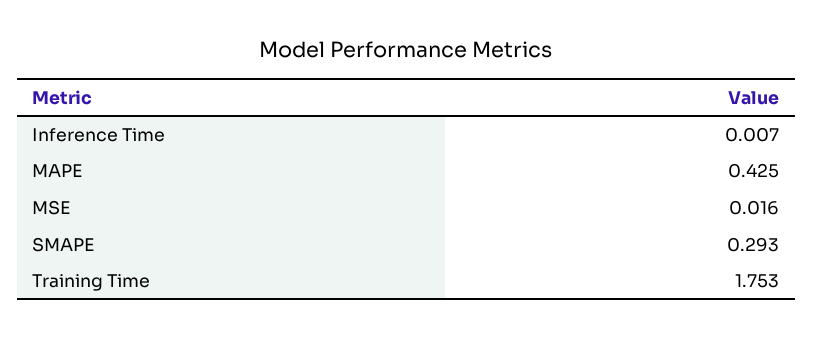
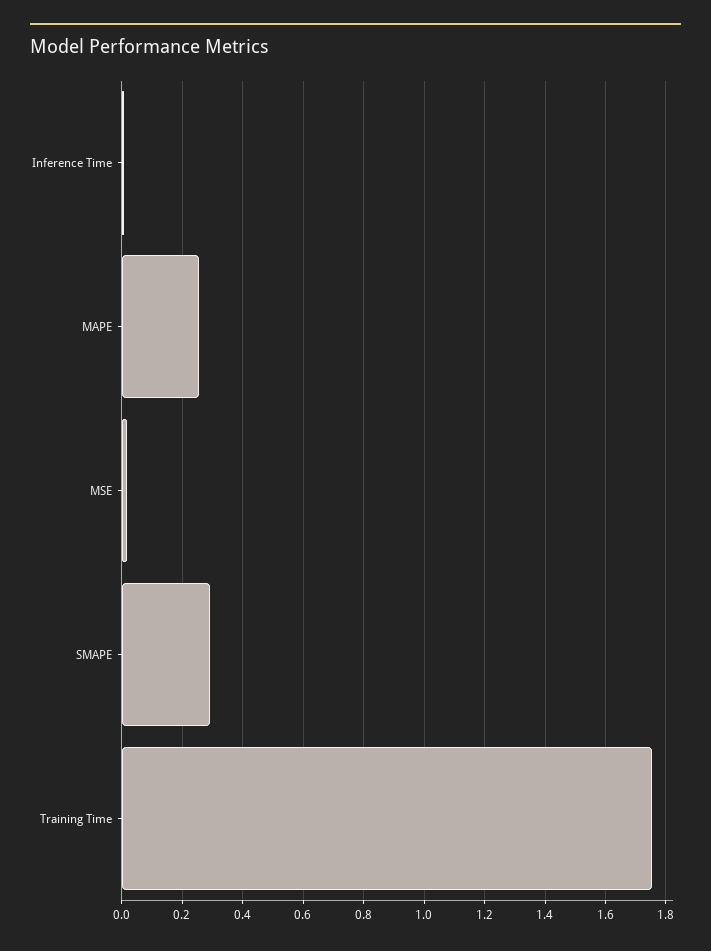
  {
    "Inference Time": 0.007,
-   "MAPE": 0.425,
+   "MAPE": 0.26,
    "MSE": 0.016,
    "SMAPE": 0.293,
    "Training Time": 1.753
  }

